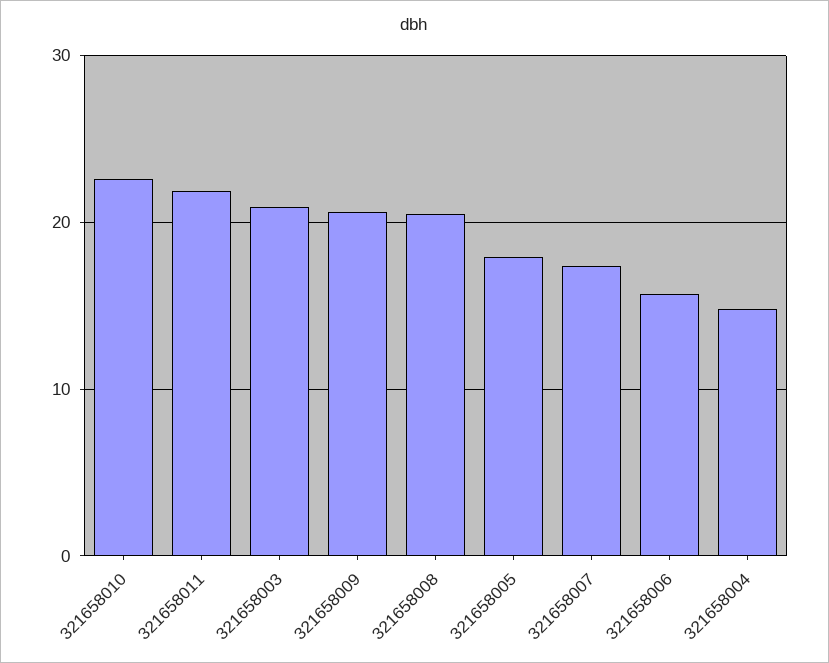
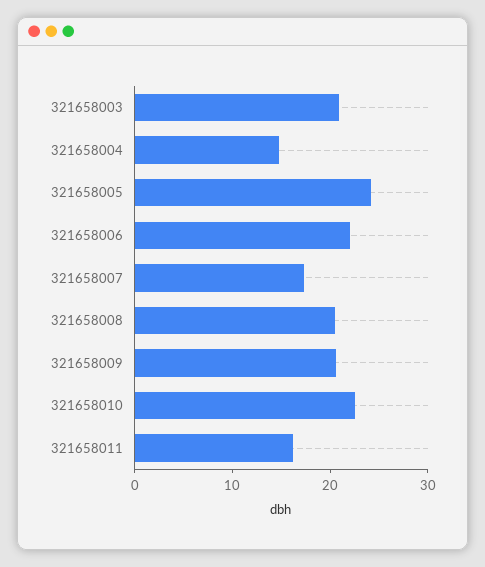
  {
    "321658010": 23,
-   "321658011": 22,
+   "321658011": 16,
    "321658003": 21,
    "321658009": 21,
    "321658008": 20,
-   "321658005": 18,
+   "321658005": 24,
    "321658007": 17,
-   "321658006": 16,
+   "321658006": 22,
    "321658004": 15
  }

